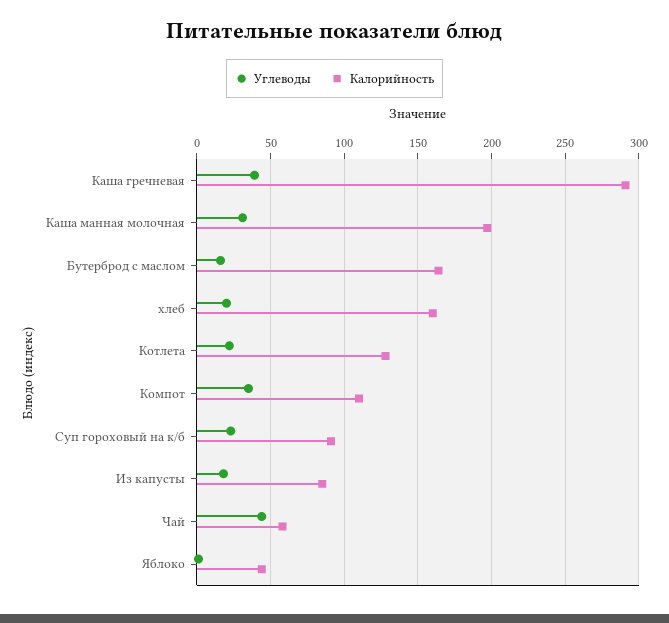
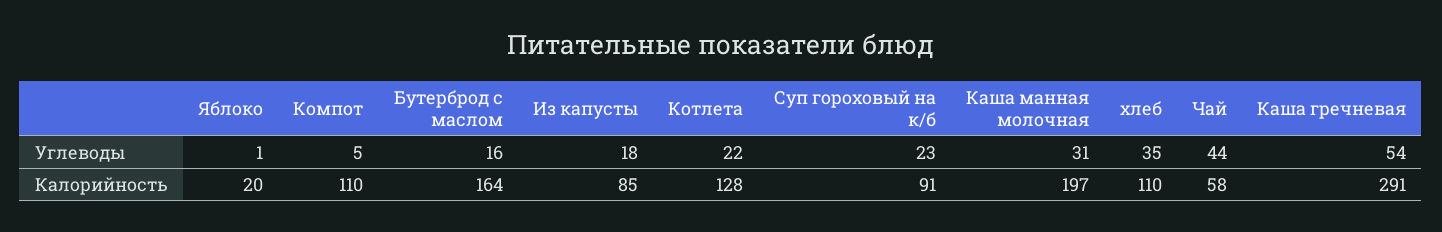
  {
    "Углеводы": {
-     "Каша гречневая": 40,
+     "Каша гречневая": 54,
      "Каша манная молочная": 31,
      "Бутерброд с маслом": 16,
-     "хлеб": 20,
+     "хлеб": 35,
      "Котлета": 22,
-     "Компот": 35,
+     "Компот": 5,
      "Суп гороховый на к/б": 23,
      "Из капусты": 18,
      "Чай": 44,
      "Яблоко": 1
    },
    "Калорийность": {
      "Каша гречневая": 291,
      "Каша манная молочная": 197,
      "Бутерброд с маслом": 164,
-     "хлеб": 160,
+     "хлеб": 110,
      "Котлета": 128,
      "Компот": 110,
      "Суп гороховый на к/б": 91,
      "Из капусты": 85,
      "Чай": 58,
-     "Яблоко": 45
+     "Яблоко": 20
    }
  }

